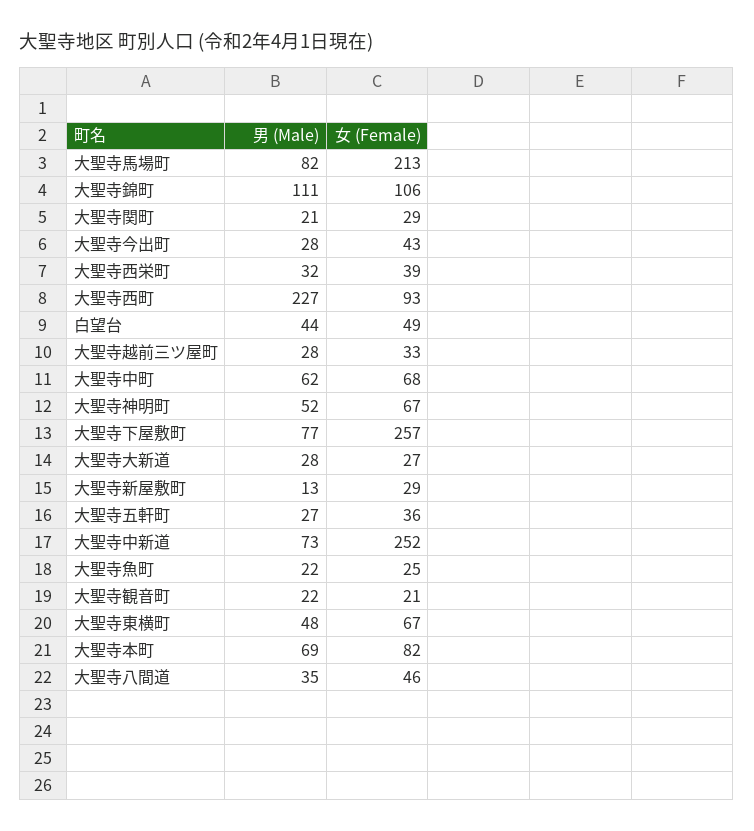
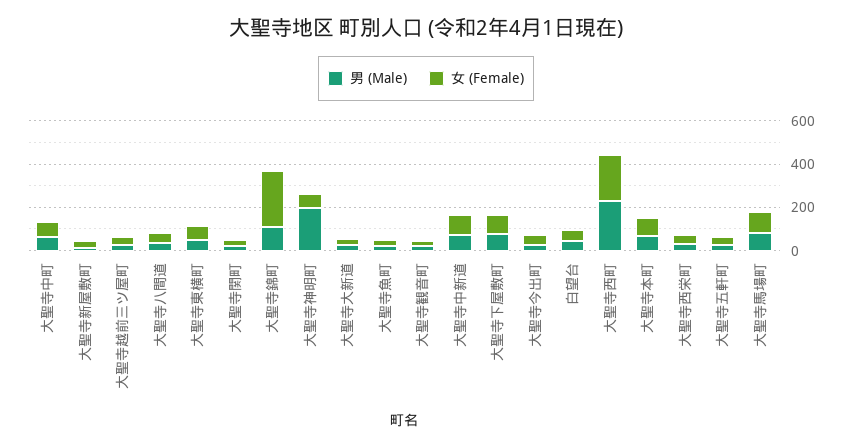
  {
    "男 (Male)": {
      "大聖寺馬場町": 82,
      "大聖寺錦町": 111,
      "大聖寺関町": 21,
      "大聖寺今出町": 28,
      "大聖寺西栄町": 32,
      "大聖寺西町": 227,
      "白望台": 44,
      "大聖寺越前三ツ屋町": 28,
      "大聖寺中町": 62,
-     "大聖寺神明町": 52,
+     "大聖寺神明町": 200,
      "大聖寺下屋敷町": 77,
      "大聖寺大新道": 28,
      "大聖寺新屋敷町": 13,
      "大聖寺五軒町": 27,
      "大聖寺中新道": 73,
      "大聖寺魚町": 22,
      "大聖寺観音町": 22,
      "大聖寺東横町": 48,
      "大聖寺本町": 69,
      "大聖寺八間道": 35
    },
    "女 (Female)": {
-     "大聖寺馬場町": 213,
+     "大聖寺馬場町": 100,
-     "大聖寺錦町": 106,
+     "大聖寺錦町": 250,
      "大聖寺関町": 29,
      "大聖寺今出町": 43,
      "大聖寺西栄町": 39,
-     "大聖寺西町": 93,
+     "大聖寺西町": 200,
      "白望台": 49,
      "大聖寺越前三ツ屋町": 33,
      "大聖寺中町": 68,
      "大聖寺神明町": 67,
-     "大聖寺下屋敷町": 257,
+     "大聖寺下屋敷町": 100,
      "大聖寺大新道": 27,
      "大聖寺新屋敷町": 29,
      "大聖寺五軒町": 36,
-     "大聖寺中新道": 252,
+     "大聖寺中新道": 100,
      "大聖寺魚町": 25,
      "大聖寺観音町": 21,
      "大聖寺東横町": 67,
      "大聖寺本町": 82,
      "大聖寺八間道": 46
    }
  }

